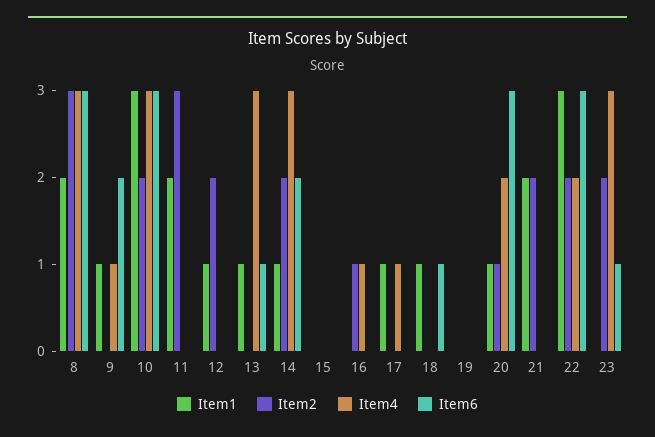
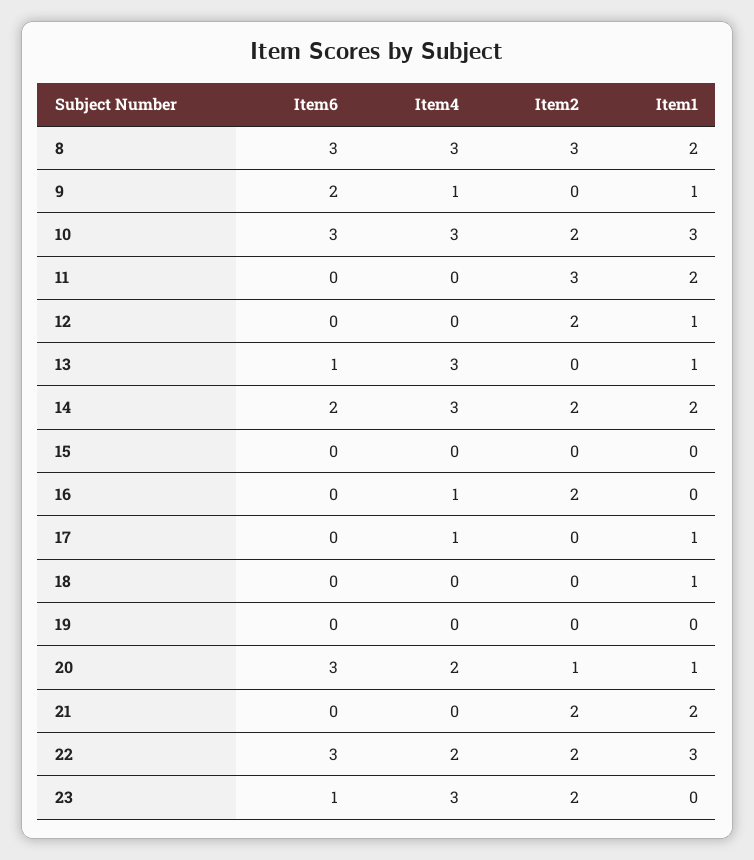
  {
    "Item1": {
      "8": 2,
      "9": 1,
      "10": 3,
      "11": 2,
      "12": 1,
      "13": 1,
-     "14": 1,
+     "14": 2,
      "15": 0,
      "16": 0,
      "17": 1,
      "18": 1,
      "19": 0,
      "20": 1,
      "21": 2,
      "22": 3,
      "23": 0
    },
    "Item2": {
      "8": 3,
      "9": 0,
      "10": 2,
      "11": 3,
      "12": 2,
      "13": 0,
      "14": 2,
      "15": 0,
-     "16": 1,
+     "16": 2,
      "17": 0,
      "18": 0,
      "19": 0,
      "20": 1,
      "21": 2,
      "22": 2,
      "23": 2
    },
    "Item4": {
      "8": 3,
      "9": 1,
      "10": 3,
      "11": 0,
      "12": 0,
      "13": 3,
      "14": 3,
      "15": 0,
      "16": 1,
      "17": 1,
      "18": 0,
      "19": 0,
      "20": 2,
      "21": 0,
      "22": 2,
      "23": 3
    },
    "Item6": {
      "8": 3,
      "9": 2,
      "10": 3,
      "11": 0,
      "12": 0,
      "13": 1,
      "14": 2,
      "15": 0,
      "16": 0,
      "17": 0,
-     "18": 1,
+     "18": 0,
      "19": 0,
      "20": 3,
      "21": 0,
      "22": 3,
      "23": 1
    }
  }

